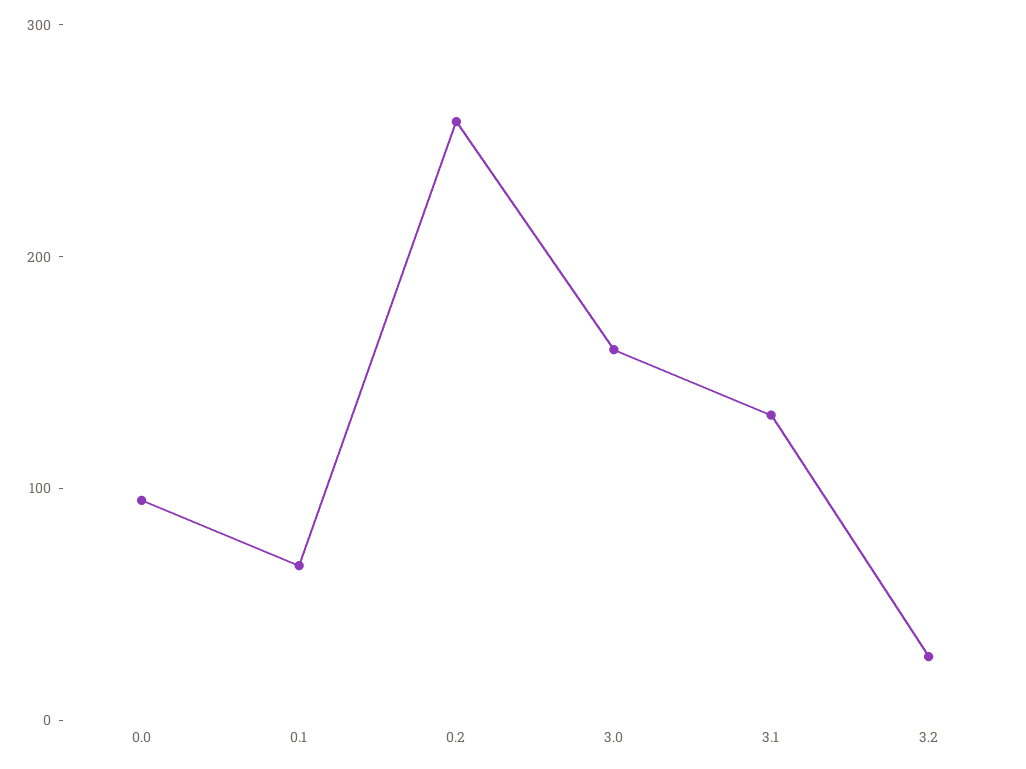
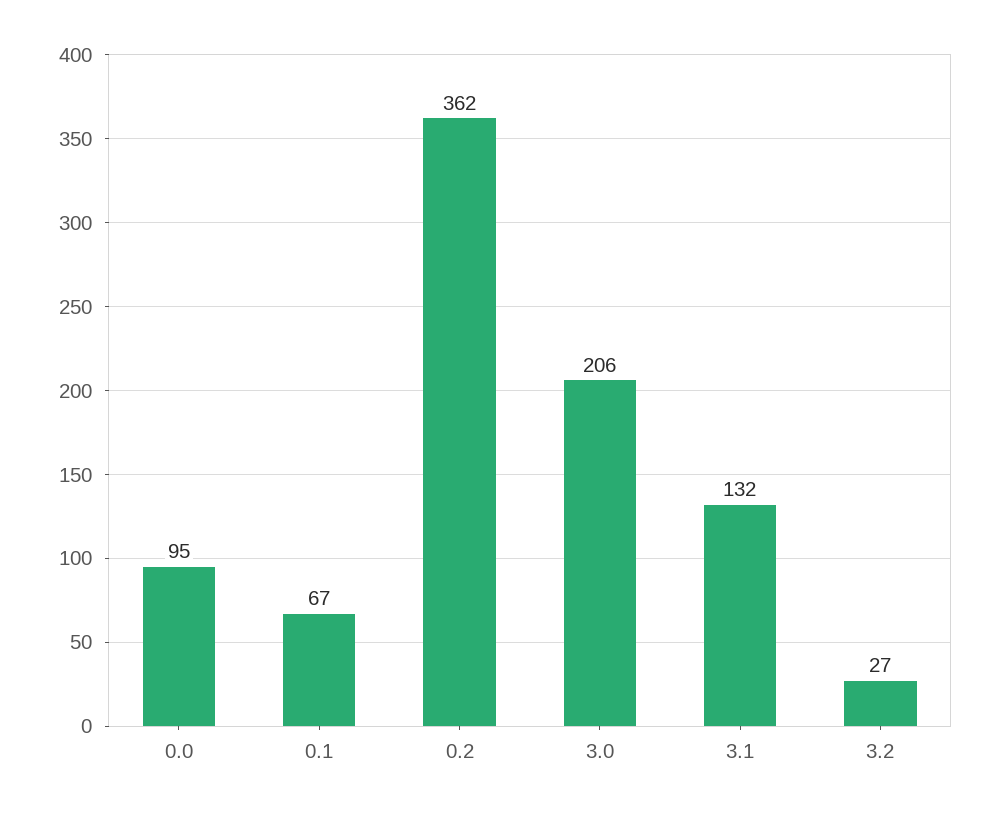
  {
    "0.0": 95,
    "0.1": 67,
-   "0.2": 260,
+   "0.2": 362,
-   "3.0": 160,
+   "3.0": 206,
    "3.1": 132,
    "3.2": 27
  }

